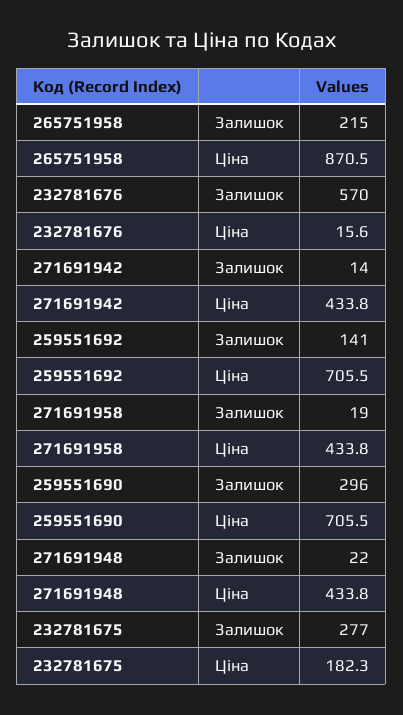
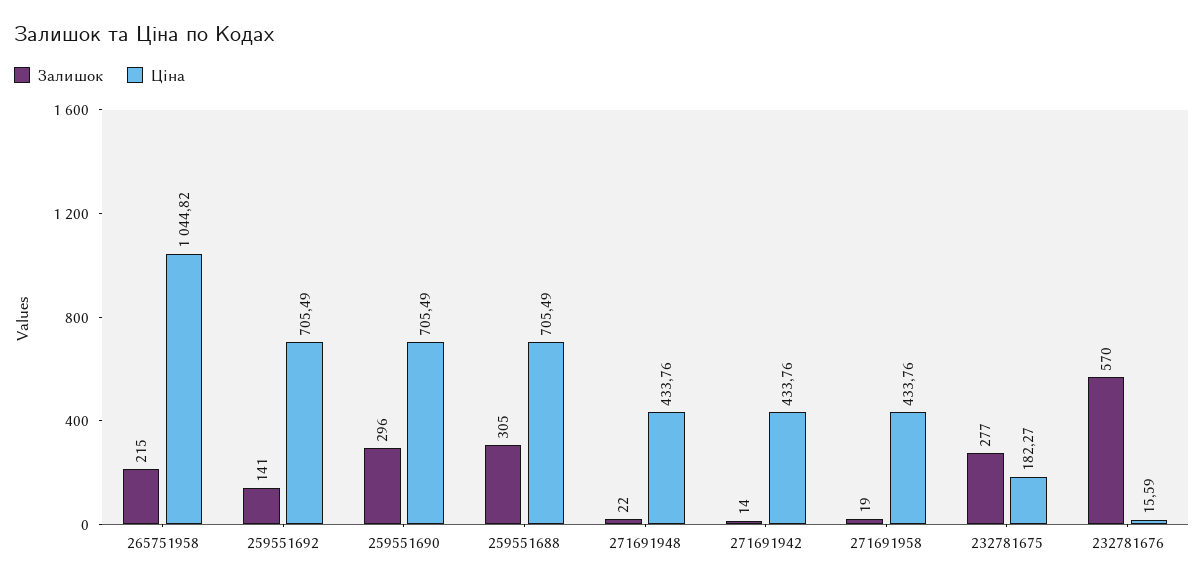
  {
    "Залишок": {
      "265751958": 215,
      "232781676": 570,
      "271691942": 14,
      "259551692": 141,
      "271691958": 19,
      "259551690": 296,
      "271691948": 22,
-     "232781675": 277
+     "232781675": 277,
+     "259551688": 305
    },
    "Ціна": {
-     "265751958": 870.5,
+     "265751958": 1044.82,
      "232781676": 15.59,
      "271691942": 433.76,
      "259551692": 705.49,
      "271691958": 433.76,
      "259551690": 705.49,
      "271691948": 433.76,
-     "232781675": 182.27
+     "232781675": 182.27,
+     "259551688": 705.49
    }
  }

